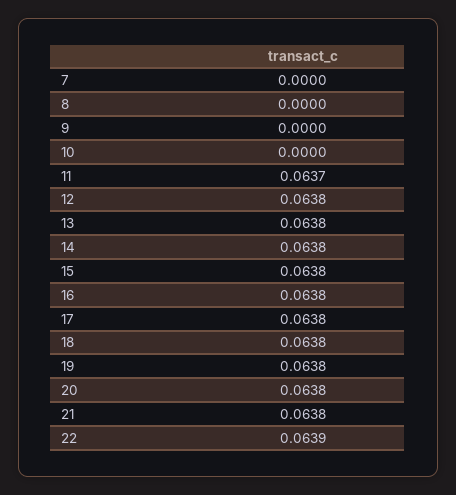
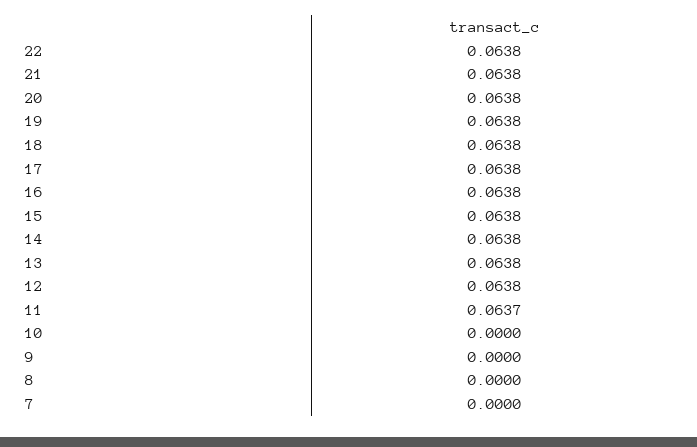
  {
    "7": 0,
    "8": 0,
    "9": 0,
    "10": 0,
    "11": 0.0637,
    "12": 0.0638,
    "13": 0.0638,
    "14": 0.0638,
    "15": 0.0638,
    "16": 0.0638,
    "17": 0.0638,
    "18": 0.0638,
    "19": 0.0638,
    "20": 0.0638,
    "21": 0.0638,
-   "22": 0.0639
+   "22": 0.0638
  }

